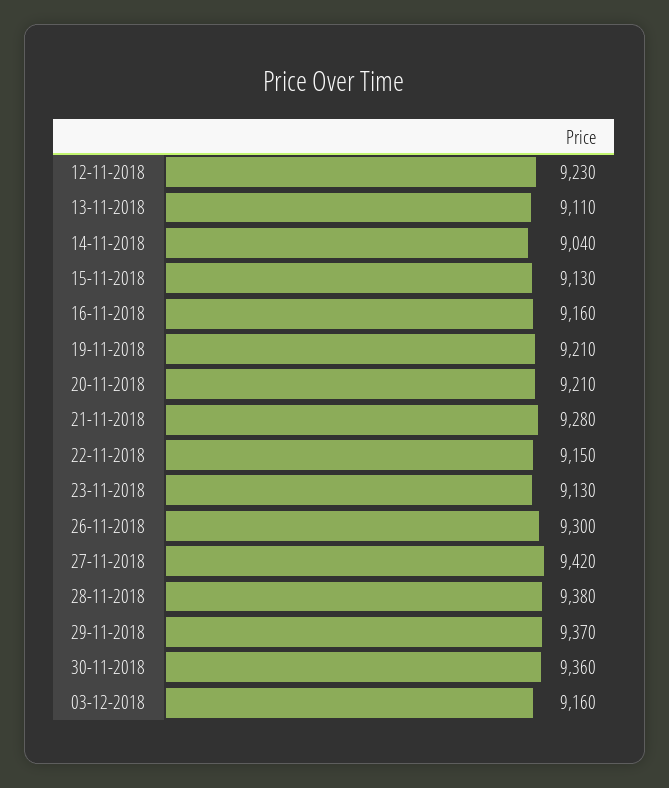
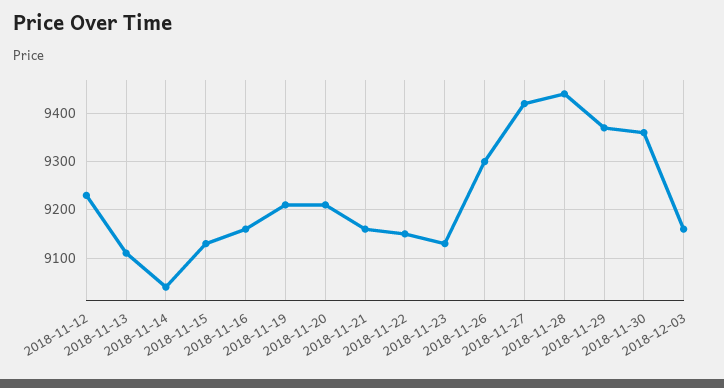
  {
    "12-11-2018": 9230,
    "13-11-2018": 9110,
    "14-11-2018": 9040,
    "15-11-2018": 9130,
    "16-11-2018": 9160,
    "19-11-2018": 9210,
    "20-11-2018": 9210,
-   "21-11-2018": 9280,
+   "21-11-2018": 9160,
    "22-11-2018": 9150,
    "23-11-2018": 9130,
    "26-11-2018": 9300,
    "27-11-2018": 9420,
-   "28-11-2018": 9380,
+   "28-11-2018": 9440,
    "29-11-2018": 9370,
    "30-11-2018": 9360,
    "03-12-2018": 9160
  }

